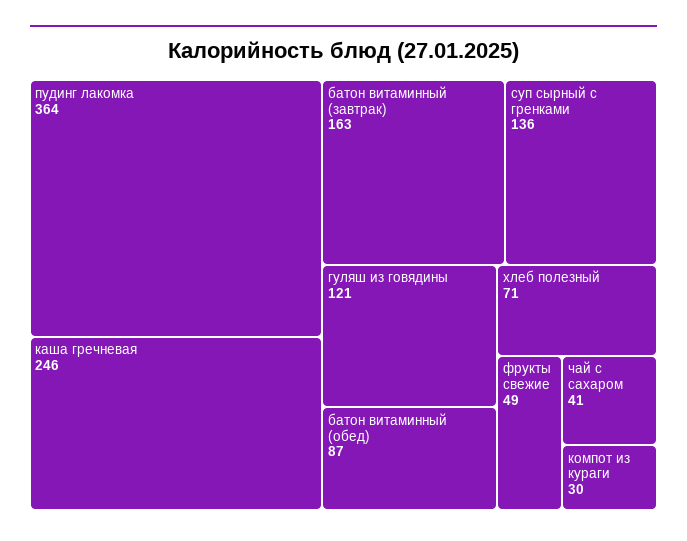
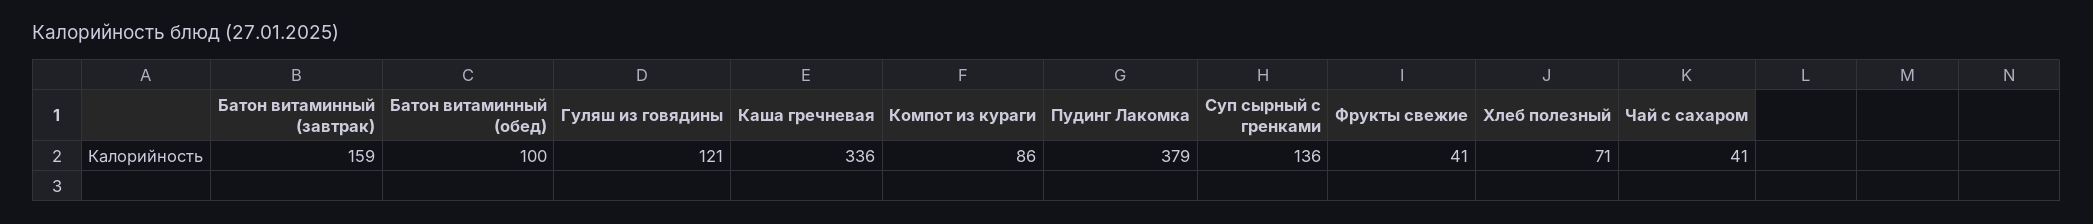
  {
-   "пудинг лакомка": 364,
+   "пудинг лакомка": 379,
-   "каша гречневая": 246,
+   "каша гречневая": 336,
-   "батон витаминный (завтрак)": 163,
+   "батон витаминный (завтрак)": 159,
    "суп сырный с гренками": 136,
    "гуляш из говядины": 121,
-   "батон витаминный (обед)": 87,
+   "батон витаминный (обед)": 100,
    "хлеб полезный": 71,
-   "фрукты свежие": 49,
+   "фрукты свежие": 41,
    "чай с сахаром": 41,
-   "компот из кураги": 30
+   "компот из кураги": 86
  }

